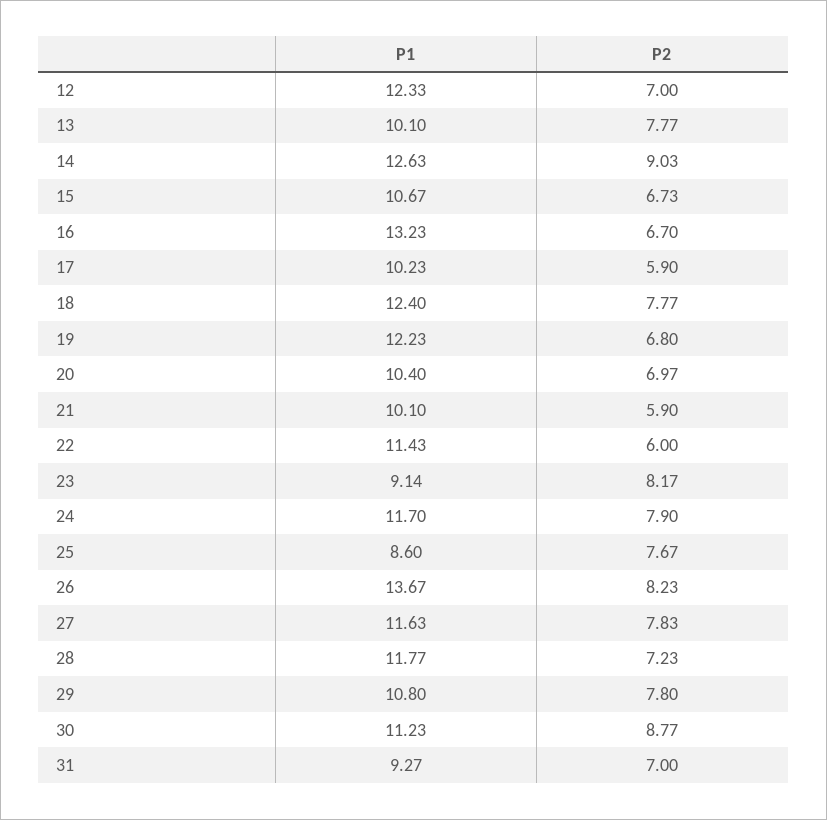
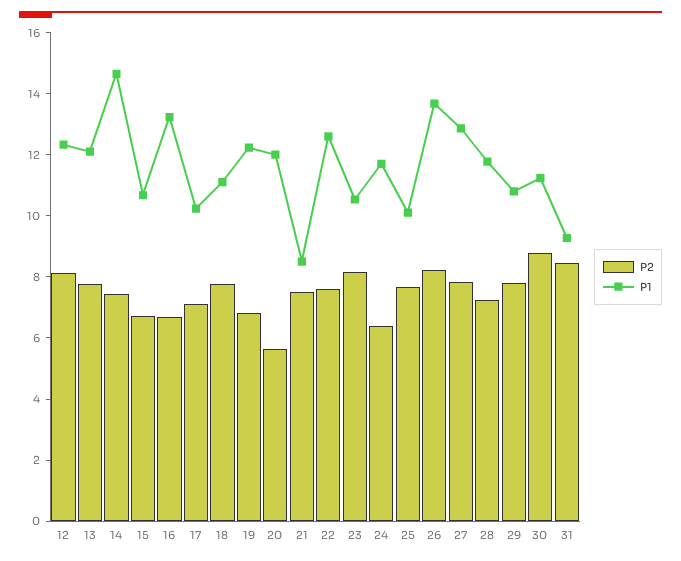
  {
    "P1": {
      "12": 12.33,
-     "13": 10.1,
+     "13": 12,
-     "14": 12.63,
+     "14": 14.5,
      "15": 10.67,
      "16": 13.23,
      "17": 10.23,
-     "18": 12.4,
+     "18": 11,
      "19": 12.23,
-     "20": 10.4,
+     "20": 12,
-     "21": 10.1,
+     "21": 8.5,
-     "22": 11.43,
+     "22": 12.5,
-     "23": 9.14,
+     "23": 10.5,
      "24": 11.7,
-     "25": 8.6,
+     "25": 10,
      "26": 13.67,
-     "27": 11.63,
+     "27": 13,
      "28": 11.77,
      "29": 10.8,
      "30": 11.23,
      "31": 9.27
    },
    "P2": {
-     "12": 7,
+     "12": 8,
      "13": 7.77,
-     "14": 9.03,
+     "14": 7.5,
      "15": 6.73,
      "16": 6.7,
-     "17": 5.9,
+     "17": 7,
      "18": 7.77,
      "19": 6.8,
-     "20": 6.97,
+     "20": 5.5,
-     "21": 5.9,
+     "21": 7.5,
-     "22": 6,
+     "22": 7.5,
      "23": 8.17,
-     "24": 7.9,
+     "24": 6.5,
      "25": 7.67,
      "26": 8.23,
      "27": 7.83,
      "28": 7.23,
      "29": 7.8,
      "30": 8.77,
-     "31": 7
+     "31": 8.5
    }
  }

